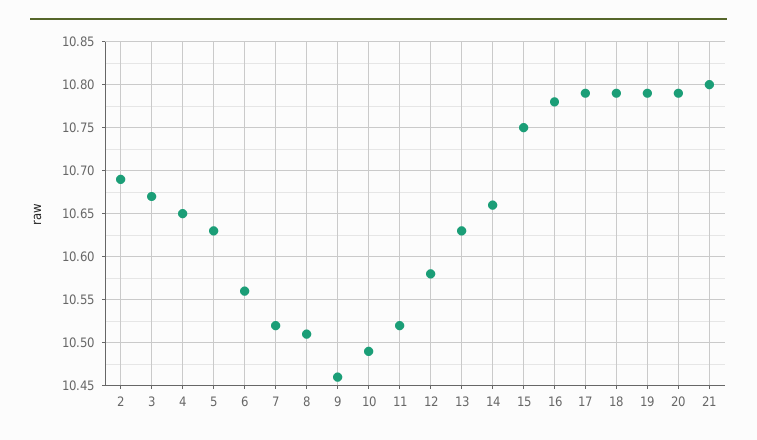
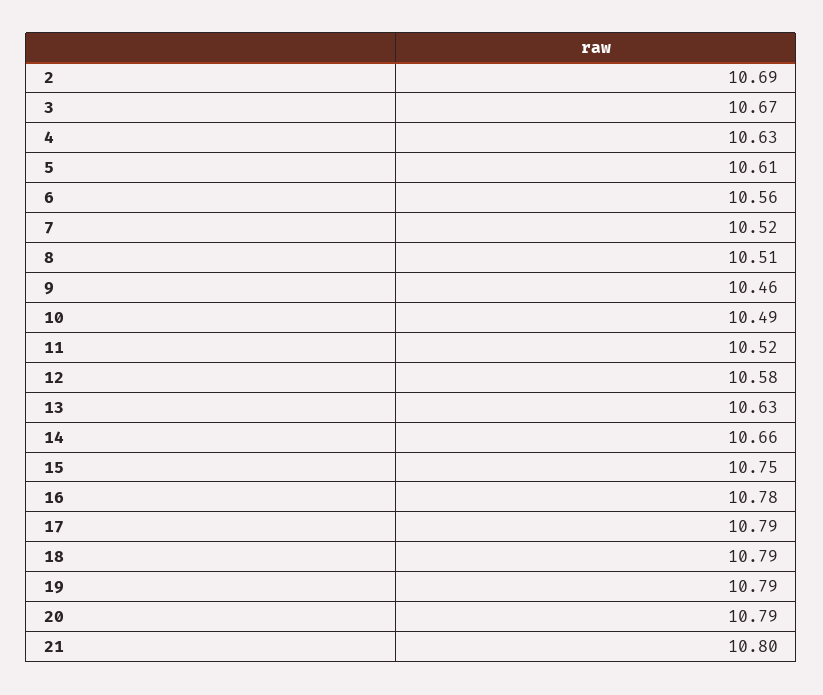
  {
    "2": 10.69,
    "3": 10.67,
-   "4": 10.65,
+   "4": 10.63,
-   "5": 10.63,
+   "5": 10.61,
    "6": 10.56,
    "7": 10.52,
    "8": 10.51,
    "9": 10.46,
    "10": 10.49,
    "11": 10.52,
    "12": 10.58,
    "13": 10.63,
    "14": 10.66,
    "15": 10.75,
    "16": 10.78,
    "17": 10.79,
    "18": 10.79,
    "19": 10.79,
    "20": 10.79,
    "21": 10.8
  }

